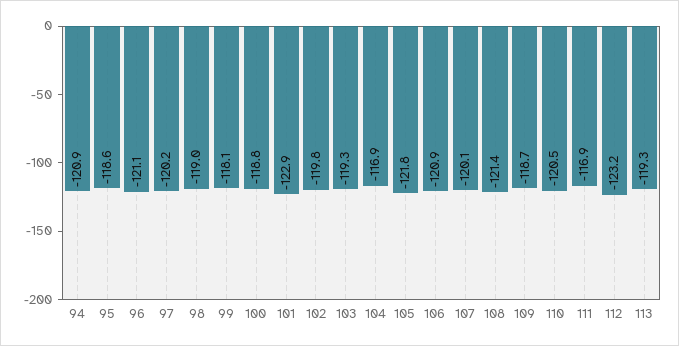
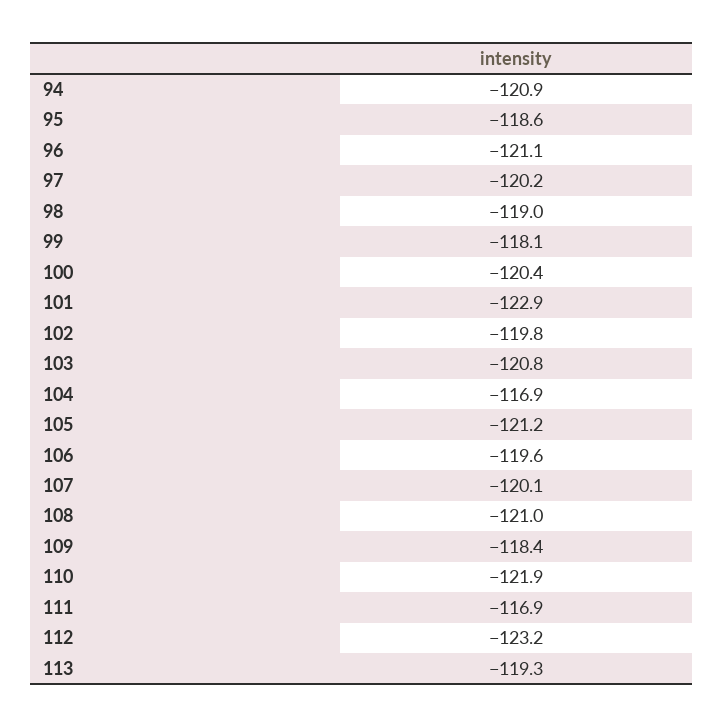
  {
    "94": -120.9,
    "95": -118.6,
    "96": -121.1,
    "97": -120.2,
    "98": -119,
    "99": -118.1,
-   "100": -118.8,
+   "100": -120.4,
    "101": -122.9,
    "102": -119.8,
-   "103": -119.3,
+   "103": -120.8,
    "104": -116.9,
-   "105": -121.8,
+   "105": -121.2,
-   "106": -120.9,
+   "106": -119.6,
    "107": -120.1,
-   "108": -121.4,
+   "108": -121,
-   "109": -118.7,
+   "109": -118.4,
-   "110": -120.5,
+   "110": -121.9,
    "111": -116.9,
    "112": -123.2,
    "113": -119.3
  }

